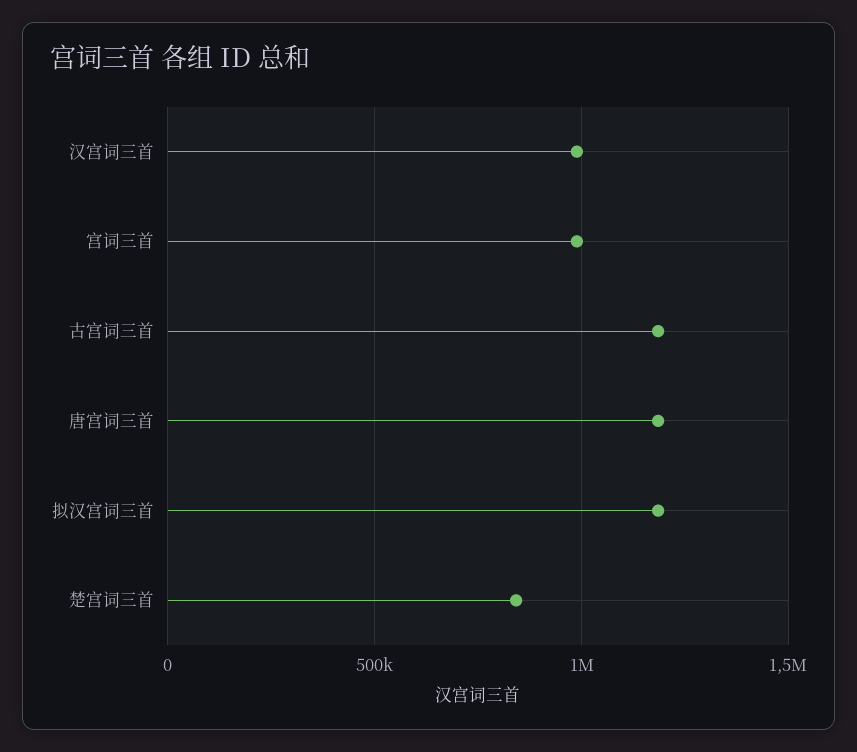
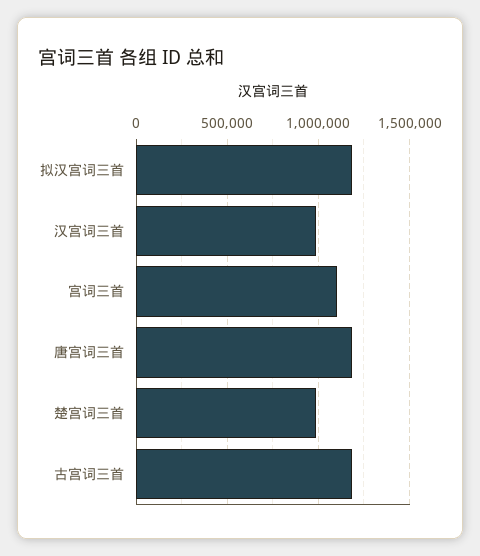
  {
    "汉宫词三首": 1000000,
-   "宫词三首": 1000000,
+   "宫词三首": 1100000,
    "古宫词三首": 1200000,
    "唐宫词三首": 1200000,
    "拟汉宫词三首": 1200000,
-   "楚宫词三首": 850000
+   "楚宫词三首": 1000000
  }

